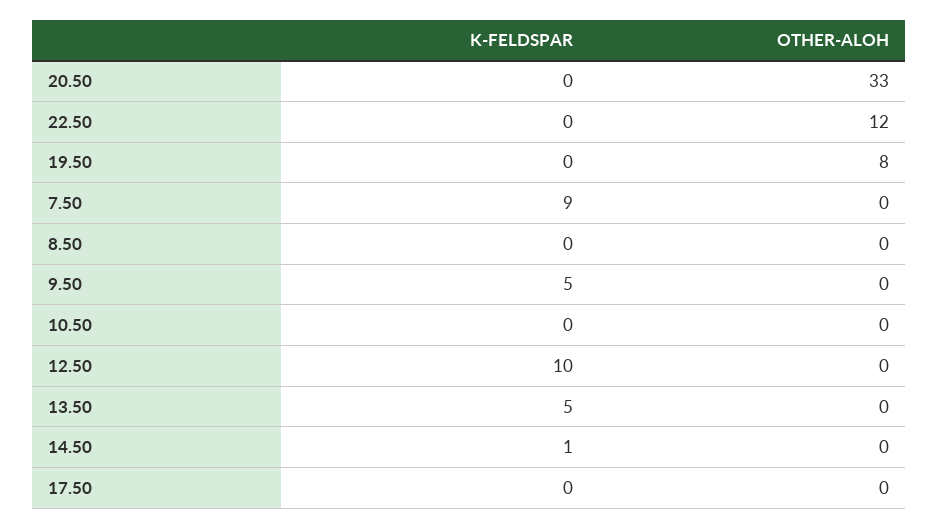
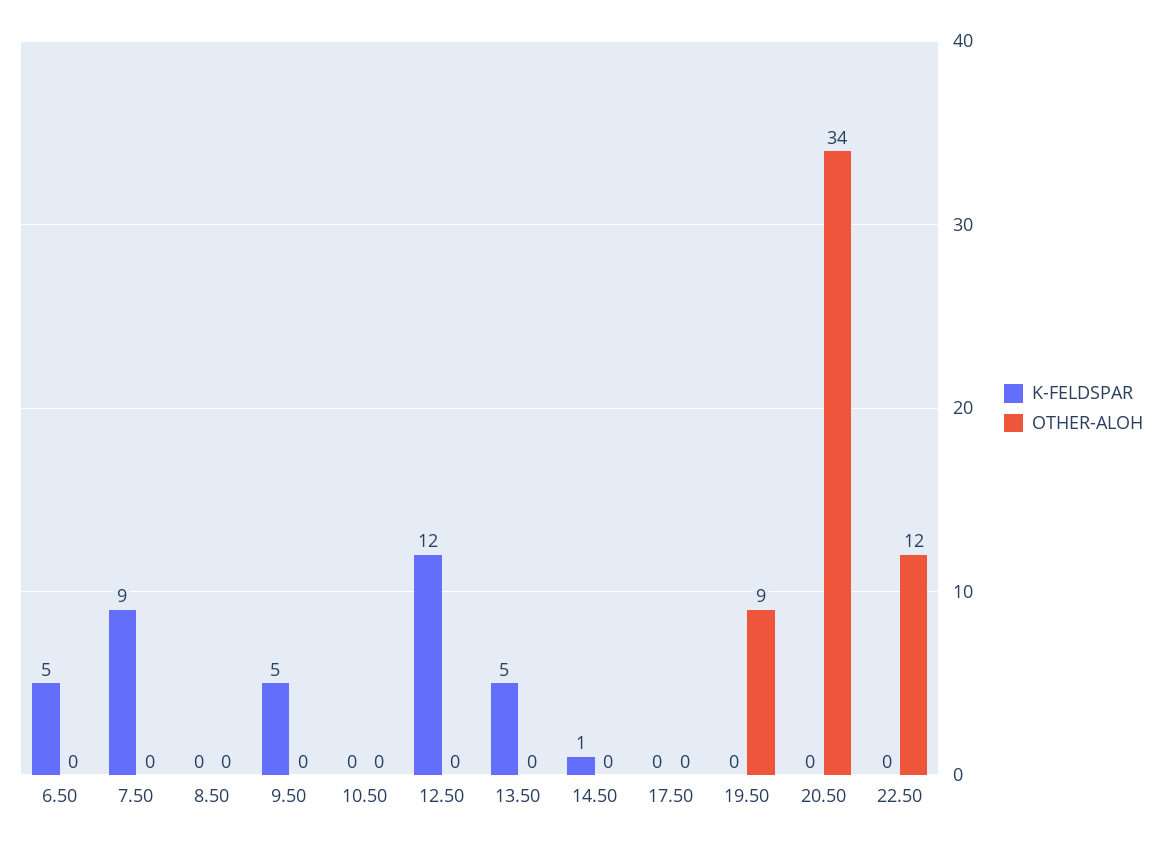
  {
    "K-FELDSPAR": {
      "20.50": 0,
      "22.50": 0,
      "19.50": 0,
      "7.50": 9,
      "8.50": 0,
      "9.50": 5,
      "10.50": 0,
-     "12.50": 10,
+     "12.50": 12,
      "13.50": 5,
      "14.50": 1,
-     "17.50": 0
+     "17.50": 0,
+     "6.50": 5
    },
    "OTHER-ALOH": {
-     "20.50": 33,
+     "20.50": 34,
      "22.50": 12,
-     "19.50": 8,
+     "19.50": 9,
      "7.50": 0,
      "8.50": 0,
      "9.50": 0,
      "10.50": 0,
      "12.50": 0,
      "13.50": 0,
      "14.50": 0,
-     "17.50": 0
+     "17.50": 0,
+     "6.50": 0
    }
  }

